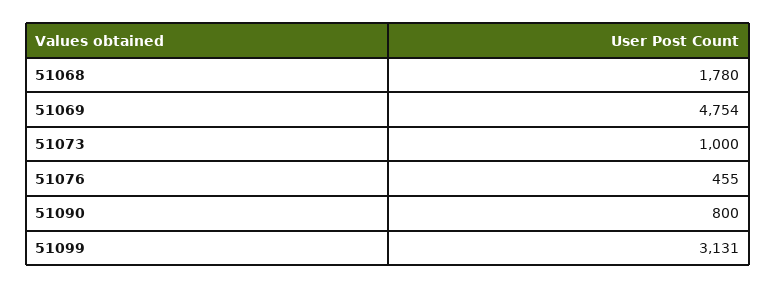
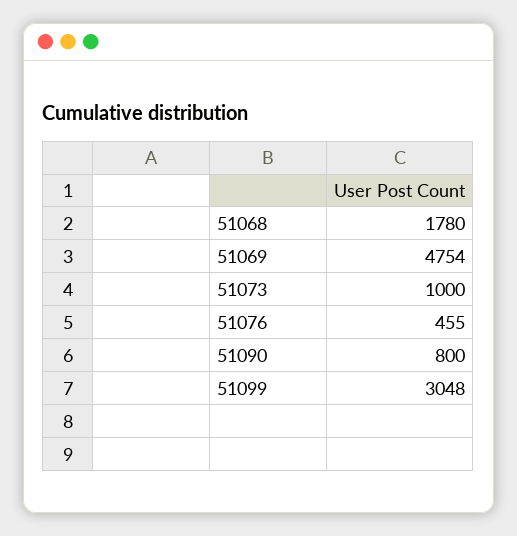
  {
    "51068": 1780,
    "51069": 4754,
    "51073": 1000,
    "51076": 455,
    "51090": 800,
-   "51099": 3131
+   "51099": 3048
  }

